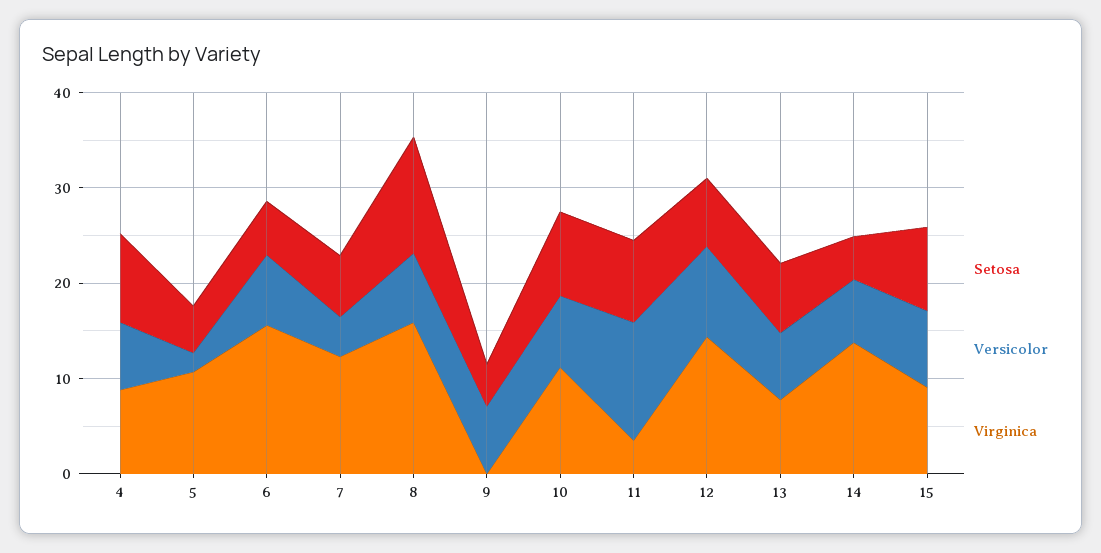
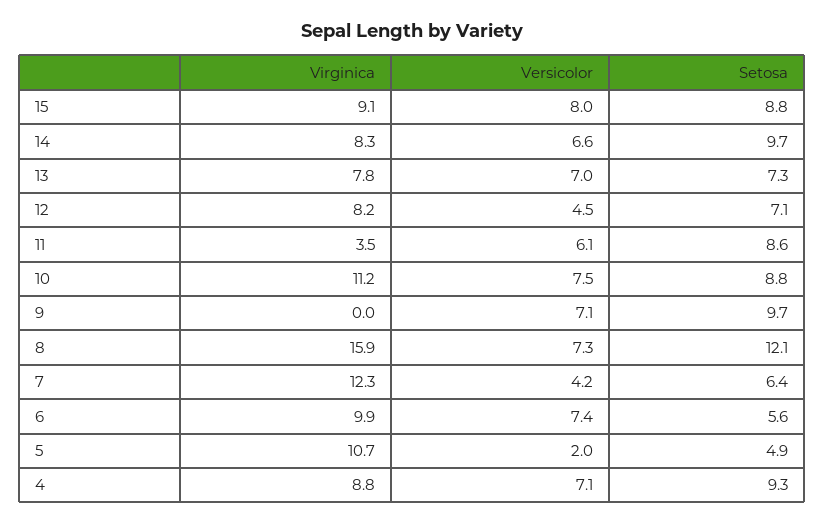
  {
    "Setosa": {
      "4": 9.3,
      "5": 4.9,
      "6": 5.6,
      "7": 6.4,
      "8": 12.1,
-     "9": 4,
+     "9": 9.7,
      "10": 8.8,
      "11": 8.6,
      "12": 7.1,
      "13": 7.3,
-     "14": 4,
+     "14": 9.7,
      "15": 8.8
    },
    "Versicolor": {
      "4": 7.1,
      "5": 2,
      "6": 7.4,
      "7": 4.2,
      "8": 7.3,
      "9": 7.1,
      "10": 7.5,
-     "11": 12,
+     "11": 6.1,
-     "12": 10,
+     "12": 4.5,
      "13": 7,
      "14": 6.6,
      "15": 8
    },
    "Virginica": {
      "4": 8.8,
      "5": 10.7,
-     "6": 16,
+     "6": 9.9,
      "7": 12.3,
      "8": 15.9,
      "9": 0,
      "10": 11.2,
      "11": 3.5,
-     "12": 14,
+     "12": 8.2,
      "13": 7.8,
-     "14": 14,
+     "14": 8.3,
      "15": 9.1
    }
  }

